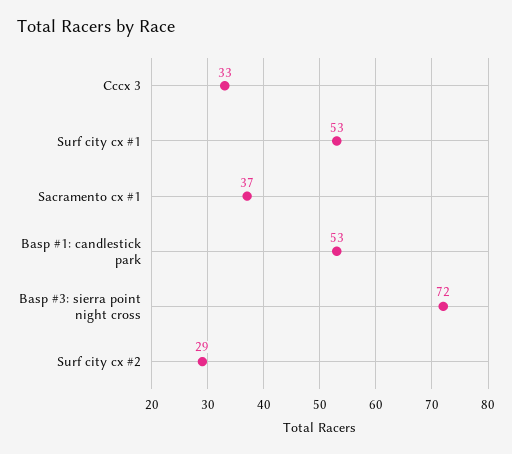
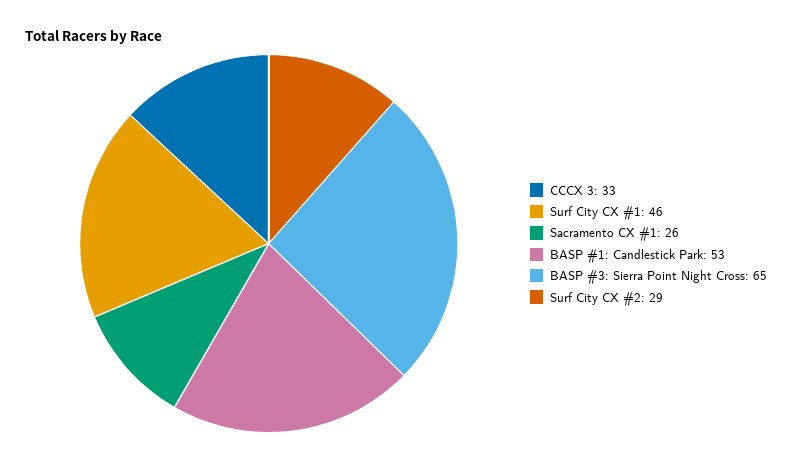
  {
    "Cccx 3": 33,
-   "Surf city cx #1": 53,
+   "Surf city cx #1": 46,
-   "Sacramento cx #1": 37,
+   "Sacramento cx #1": 26,
    "Basp #1: candlestick park": 53,
-   "Basp #3: sierra point night cross": 72,
+   "Basp #3: sierra point night cross": 65,
    "Surf city cx #2": 29
  }

